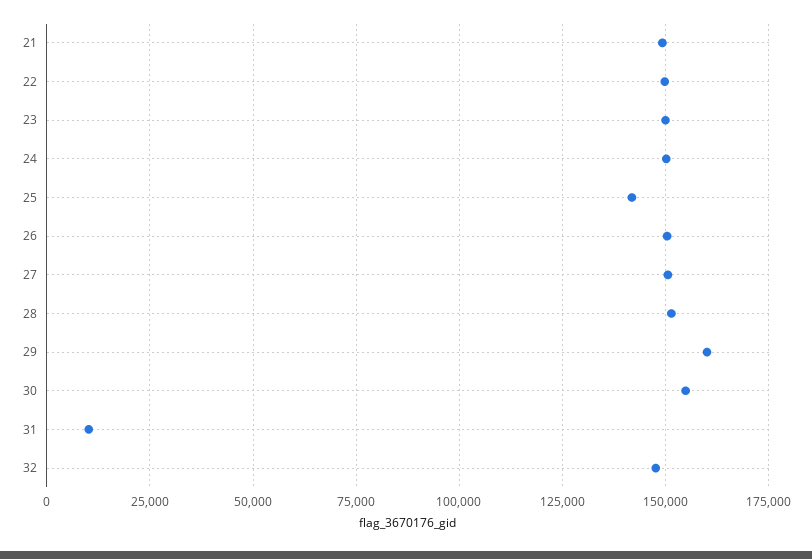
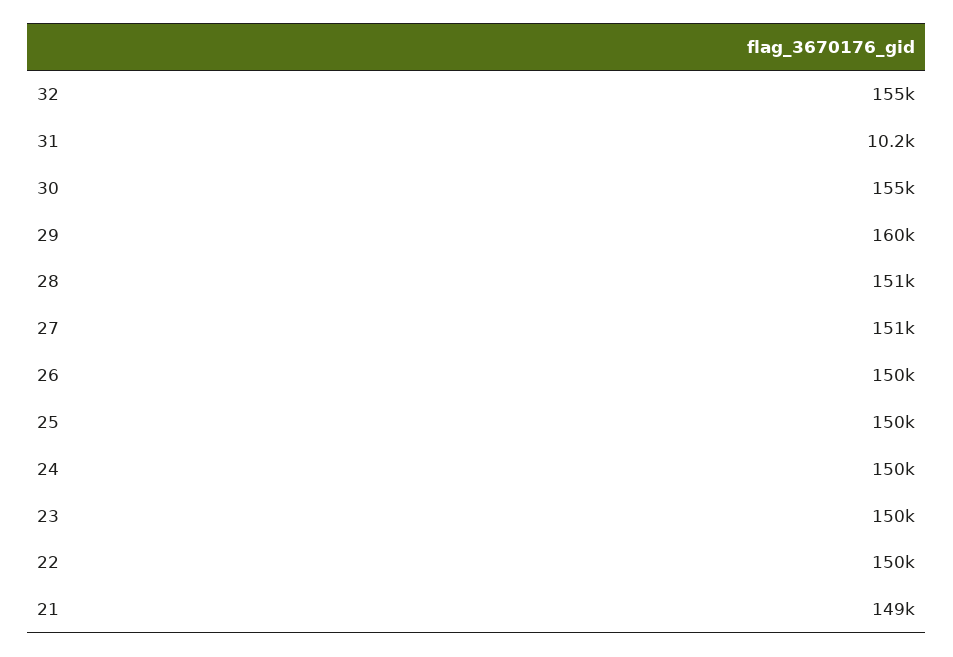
  {
    "21": 149000,
    "22": 150000,
    "23": 150000,
    "24": 150000,
-   "25": 142500,
+   "25": 150000,
    "26": 150000,
    "27": 151000,
    "28": 151000,
    "29": 160000,
    "30": 155000,
    "31": 10200,
-   "32": 147500
+   "32": 155000
  }

